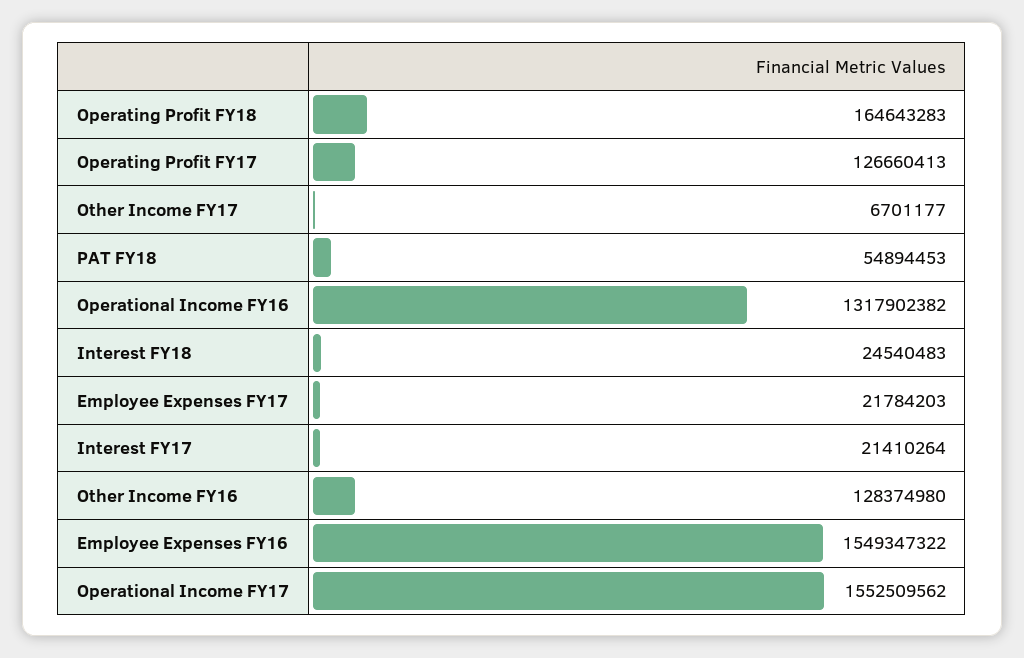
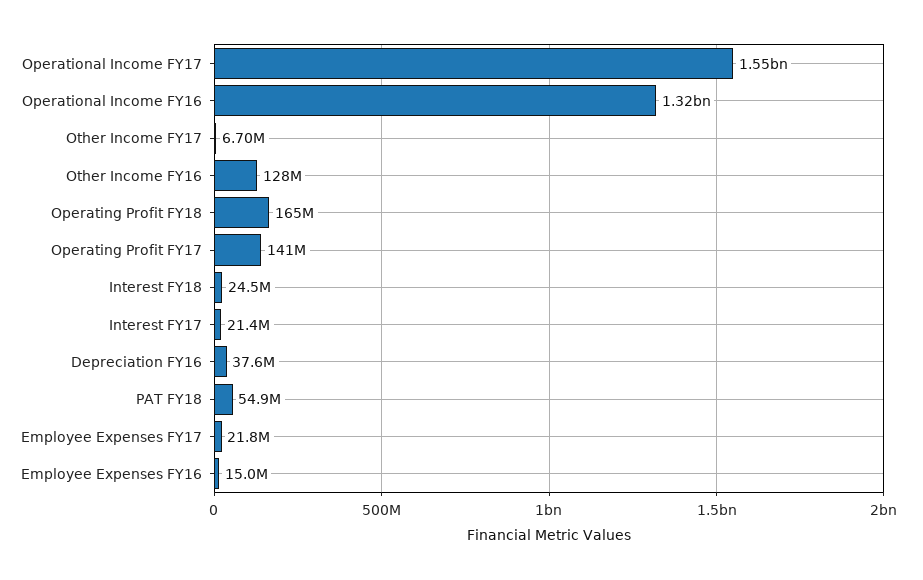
  {
    "Operating Profit FY18": 164643283,
-   "Operating Profit FY17": 126660413,
+   "Operating Profit FY17": 141000000,
    "Other Income FY17": 6701177,
    "PAT FY18": 54894453,
    "Operational Income FY16": 1317902382,
    "Interest FY18": 24540483,
    "Employee Expenses FY17": 21784203,
    "Interest FY17": 21410264,
    "Other Income FY16": 128374980,
-   "Employee Expenses FY16": 1549347322,
+   "Employee Expenses FY16": 15000000,
-   "Operational Income FY17": 1552509562
+   "Operational Income FY17": 1552509562,
+   "Depreciation FY16": 37600000
  }

